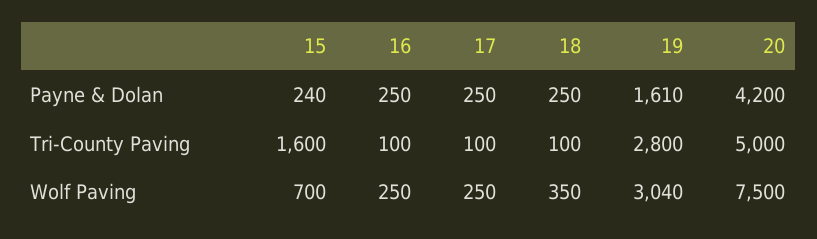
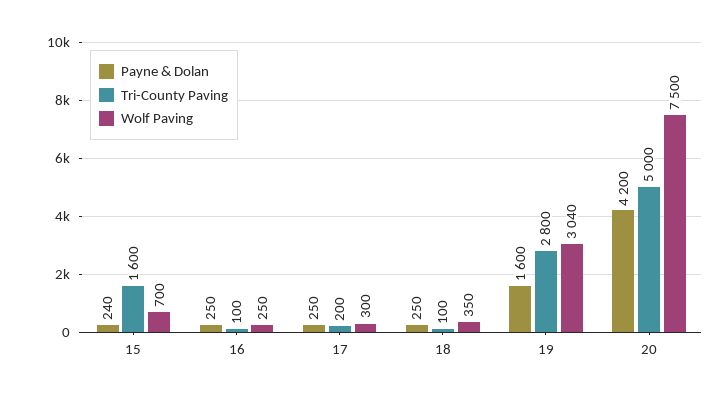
  {
    "Payne & Dolan": {
      "15": 240,
      "16": 250,
      "17": 250,
      "18": 250,
-     "19": 1610,
+     "19": 1600,
      "20": 4200
    },
    "Tri-County Paving": {
      "15": 1600,
      "16": 100,
-     "17": 100,
+     "17": 200,
      "18": 100,
      "19": 2800,
      "20": 5000
    },
    "Wolf Paving": {
      "15": 700,
      "16": 250,
-     "17": 250,
+     "17": 300,
      "18": 350,
      "19": 3040,
      "20": 7500
    }
  }

